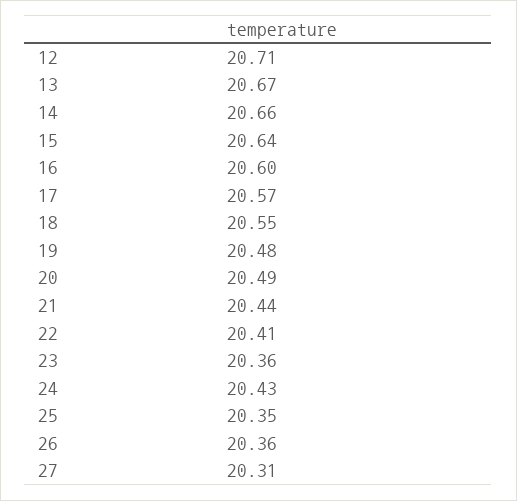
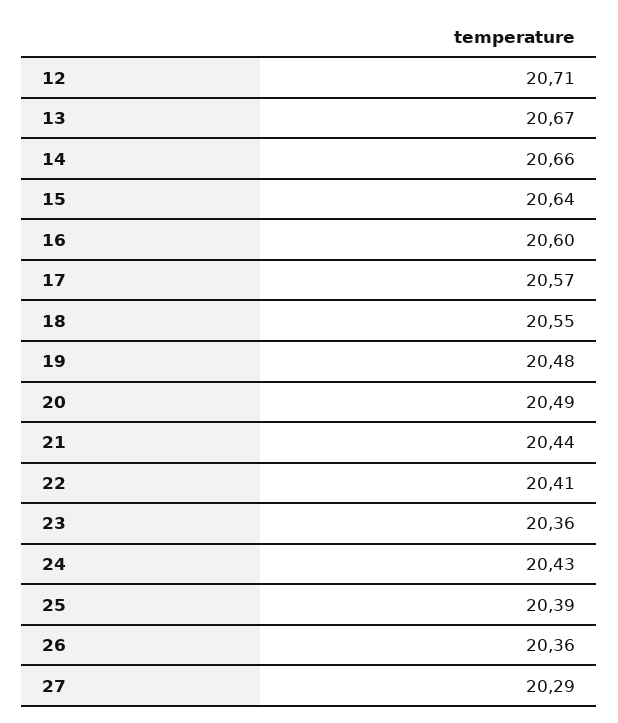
  {
    "12": 20.71,
    "13": 20.67,
    "14": 20.66,
    "15": 20.64,
    "16": 20.6,
    "17": 20.57,
    "18": 20.55,
    "19": 20.48,
    "20": 20.49,
    "21": 20.44,
    "22": 20.41,
    "23": 20.36,
    "24": 20.43,
-   "25": 20.35,
+   "25": 20.39,
    "26": 20.36,
-   "27": 20.31
+   "27": 20.29
  }

